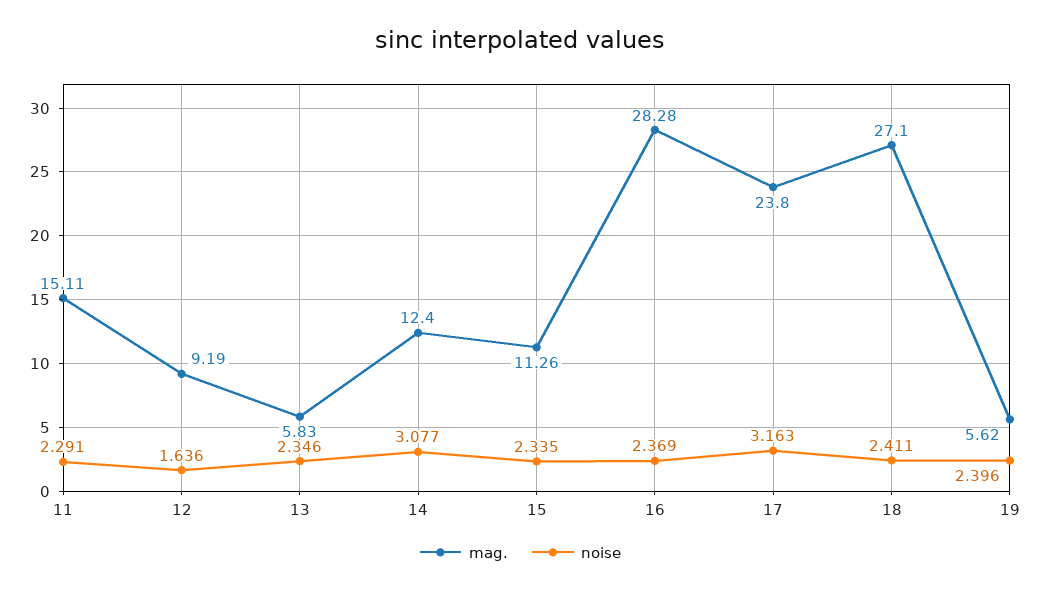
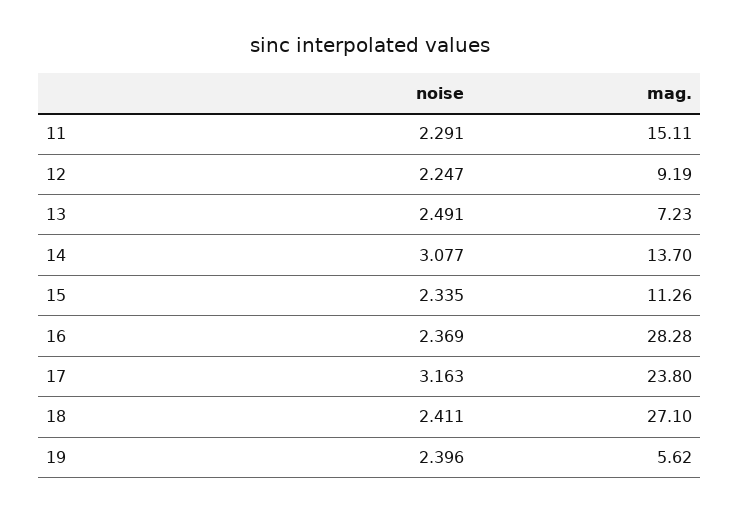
  {
    "mag.": {
      "11": 15.11,
      "12": 9.19,
-     "13": 5.83,
+     "13": 7.23,
-     "14": 12.4,
+     "14": 13.7,
      "15": 11.26,
      "16": 28.28,
      "17": 23.8,
      "18": 27.1,
      "19": 5.62
    },
    "noise": {
      "11": 2.291,
-     "12": 1.636,
+     "12": 2.247,
-     "13": 2.346,
+     "13": 2.491,
      "14": 3.077,
      "15": 2.335,
      "16": 2.369,
      "17": 3.163,
      "18": 2.411,
      "19": 2.396
    }
  }

